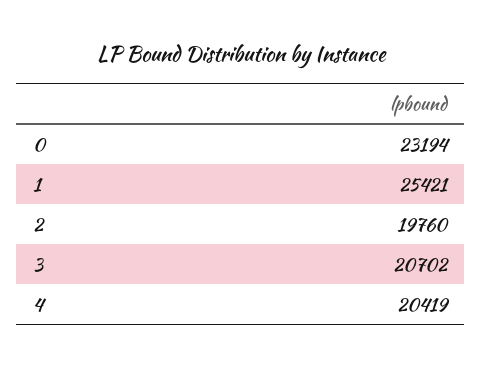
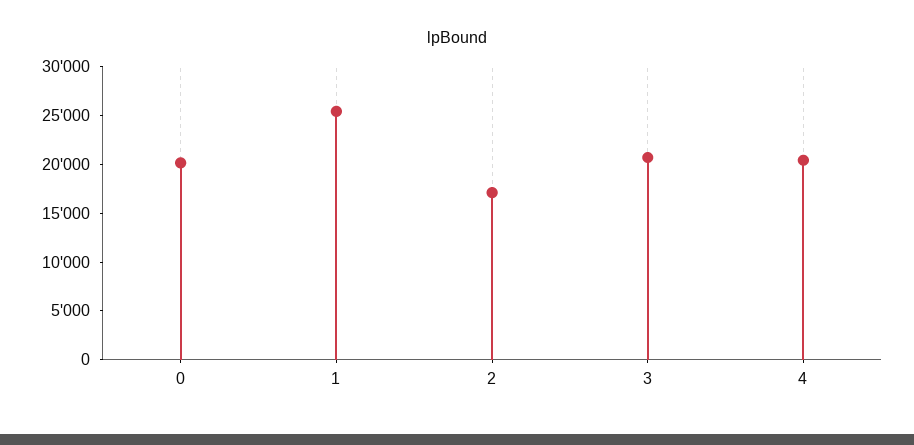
  {
-   "0": 23194,
+   "0": 20000,
    "1": 25421,
-   "2": 19760,
+   "2": 17000,
    "3": 20702,
    "4": 20419
  }

